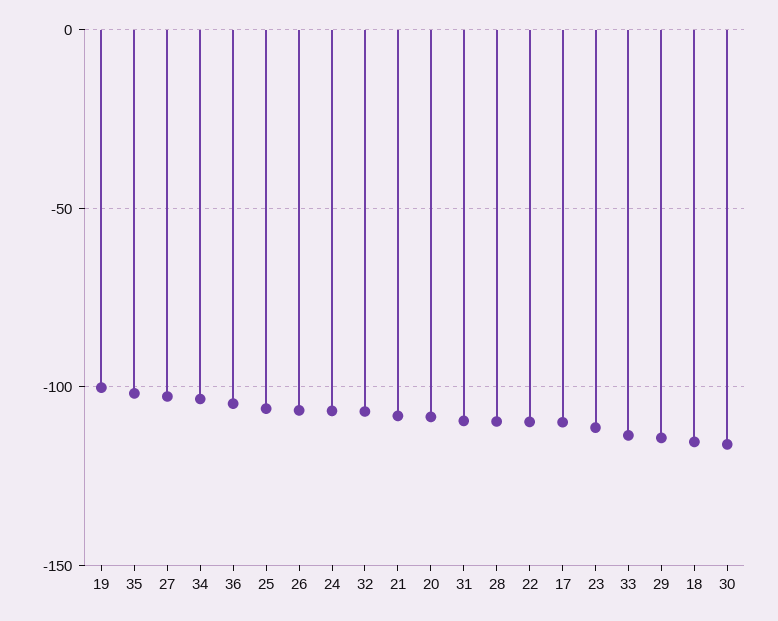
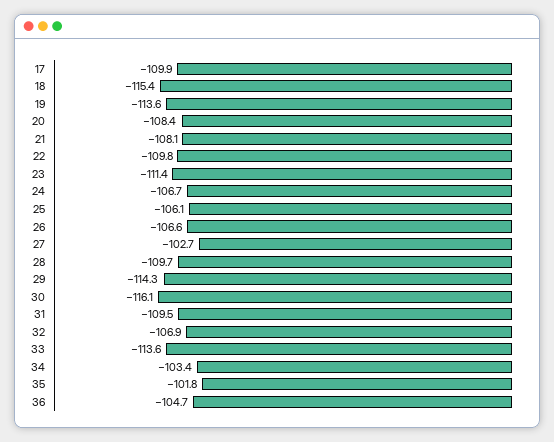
  {
-   "19": -100,
+   "19": -113.6,
    "35": -101.8,
    "27": -102.7,
    "34": -103.4,
    "36": -104.7,
    "25": -106.1,
    "26": -106.6,
    "24": -106.7,
    "32": -106.9,
    "21": -108.1,
    "20": -108.4,
    "31": -109.5,
    "28": -109.7,
    "22": -109.8,
    "17": -109.9,
    "23": -111.4,
    "33": -113.6,
    "29": -114.3,
    "18": -115.4,
    "30": -116.1
  }

